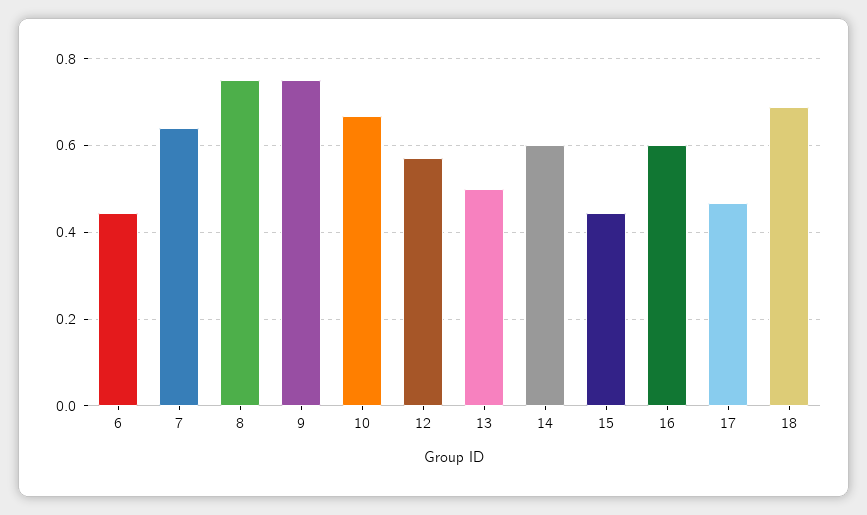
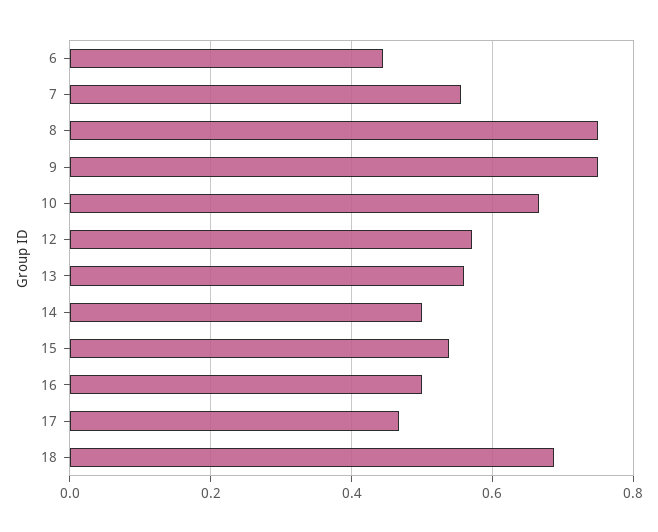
  {
    "6": 0.44,
-   "7": 0.64,
+   "7": 0.56,
    "8": 0.76,
    "9": 0.76,
    "10": 0.66,
    "12": 0.58,
-   "13": 0.5,
+   "13": 0.56,
-   "14": 0.6,
+   "14": 0.5,
-   "15": 0.44,
+   "15": 0.54,
-   "16": 0.6,
+   "16": 0.5,
    "17": 0.46,
    "18": 0.68
  }

